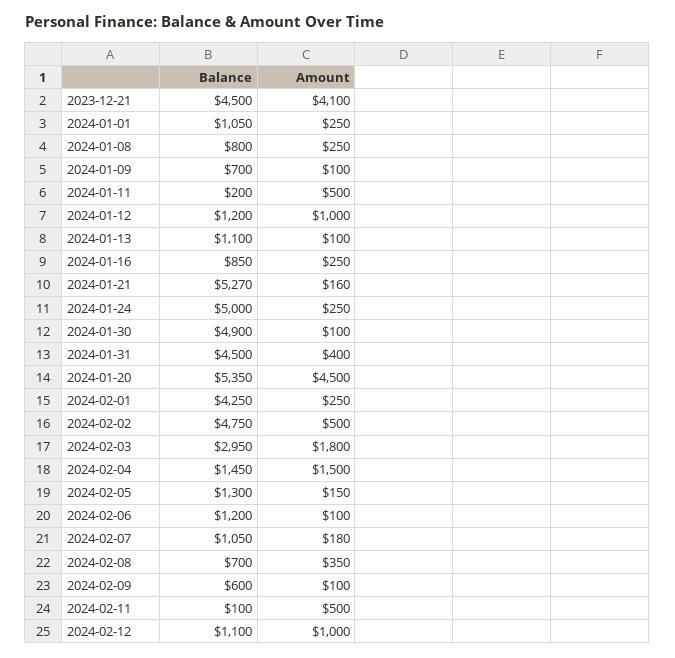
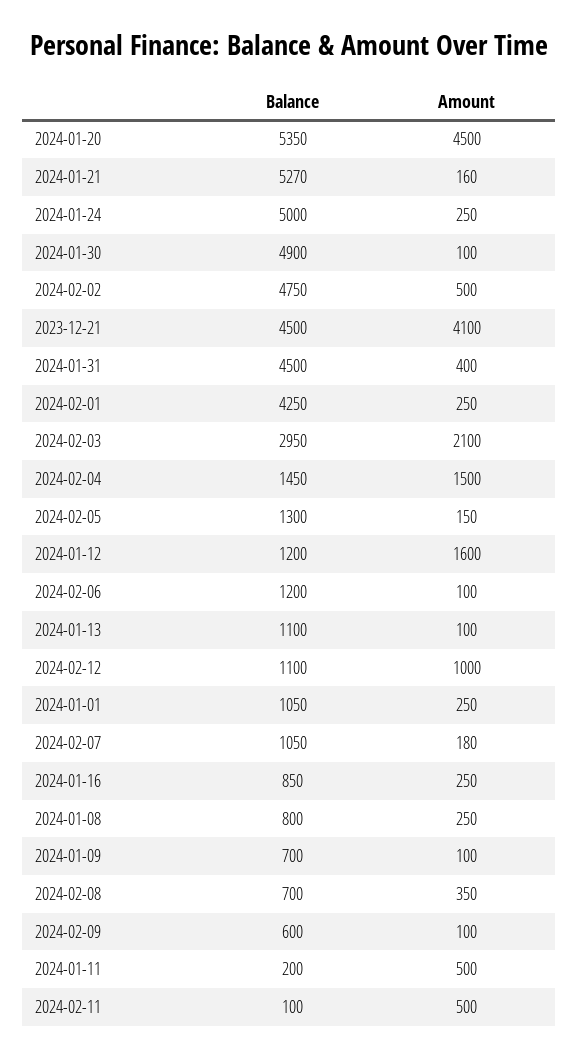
  {
    "Balance": {
      "2023-12-21": 4500,
      "2024-01-01": 1050,
      "2024-01-08": 800,
      "2024-01-09": 700,
      "2024-01-11": 200,
      "2024-01-12": 1200,
      "2024-01-13": 1100,
      "2024-01-16": 850,
      "2024-01-21": 5270,
      "2024-01-24": 5000,
      "2024-01-30": 4900,
      "2024-01-31": 4500,
      "2024-01-20": 5350,
      "2024-02-01": 4250,
      "2024-02-02": 4750,
      "2024-02-03": 2950,
      "2024-02-04": 1450,
      "2024-02-05": 1300,
      "2024-02-06": 1200,
      "2024-02-07": 1050,
      "2024-02-08": 700,
      "2024-02-09": 600,
      "2024-02-11": 100,
      "2024-02-12": 1100
    },
    "Amount": {
      "2023-12-21": 4100,
      "2024-01-01": 250,
      "2024-01-08": 250,
      "2024-01-09": 100,
      "2024-01-11": 500,
-     "2024-01-12": 1000,
+     "2024-01-12": 1600,
      "2024-01-13": 100,
      "2024-01-16": 250,
      "2024-01-21": 160,
      "2024-01-24": 250,
      "2024-01-30": 100,
      "2024-01-31": 400,
      "2024-01-20": 4500,
      "2024-02-01": 250,
      "2024-02-02": 500,
-     "2024-02-03": 1800,
+     "2024-02-03": 2100,
      "2024-02-04": 1500,
      "2024-02-05": 150,
      "2024-02-06": 100,
      "2024-02-07": 180,
      "2024-02-08": 350,
      "2024-02-09": 100,
      "2024-02-11": 500,
      "2024-02-12": 1000
    }
  }

